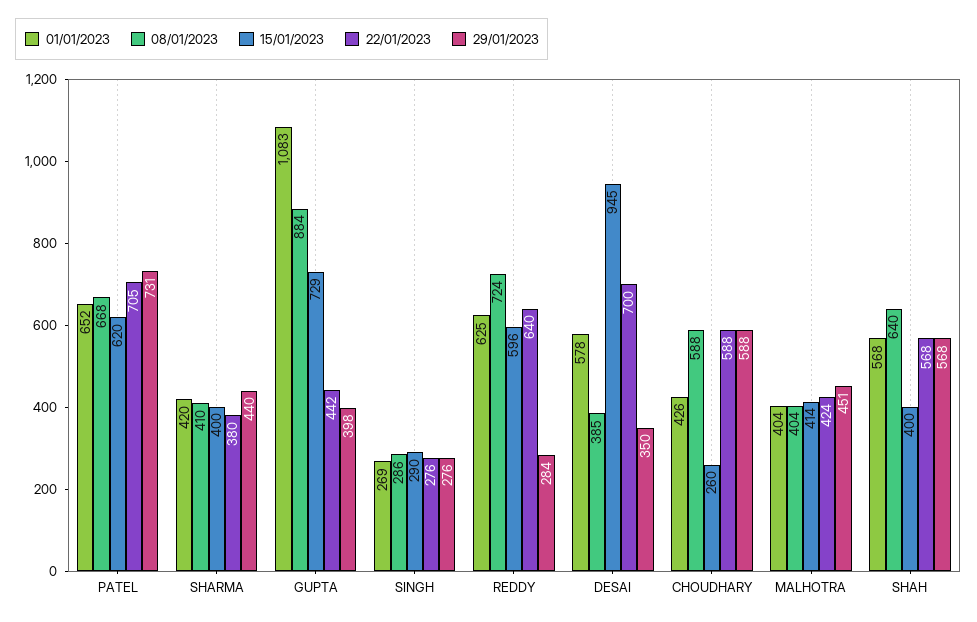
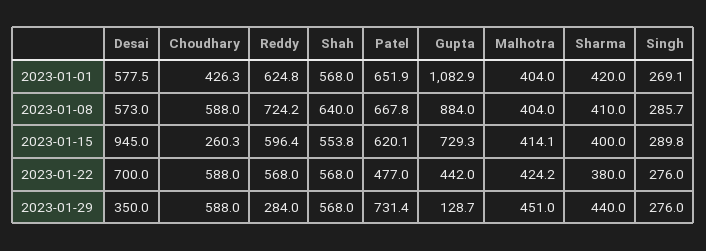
  {
    "01/01/2023": {
      "PATEL": 651.9,
      "SHARMA": 420,
      "GUPTA": 1082.9,
      "SINGH": 269.1,
      "REDDY": 624.8,
      "DESAI": 577.5,
      "CHOUDHARY": 426.3,
      "MALHOTRA": 404,
      "SHAH": 568
    },
    "08/01/2023": {
      "PATEL": 667.8,
      "SHARMA": 410,
      "GUPTA": 884,
      "SINGH": 285.7,
      "REDDY": 724.2,
-     "DESAI": 385,
+     "DESAI": 573,
      "CHOUDHARY": 588,
      "MALHOTRA": 404,
      "SHAH": 640
    },
    "15/01/2023": {
      "PATEL": 620.1,
      "SHARMA": 400,
      "GUPTA": 729.3,
      "SINGH": 289.8,
      "REDDY": 596.4,
      "DESAI": 945,
      "CHOUDHARY": 260.3,
      "MALHOTRA": 414.1,
-     "SHAH": 400
+     "SHAH": 553.8
    },
    "22/01/2023": {
-     "PATEL": 705,
+     "PATEL": 477,
      "SHARMA": 380,
      "GUPTA": 442,
      "SINGH": 276,
-     "REDDY": 640,
+     "REDDY": 568,
      "DESAI": 700,
      "CHOUDHARY": 588,
      "MALHOTRA": 424.2,
      "SHAH": 568
    },
    "29/01/2023": {
      "PATEL": 731.4,
      "SHARMA": 440,
-     "GUPTA": 398,
+     "GUPTA": 128.7,
      "SINGH": 276,
      "REDDY": 284,
      "DESAI": 350,
      "CHOUDHARY": 588,
      "MALHOTRA": 451,
      "SHAH": 568
    }
  }

